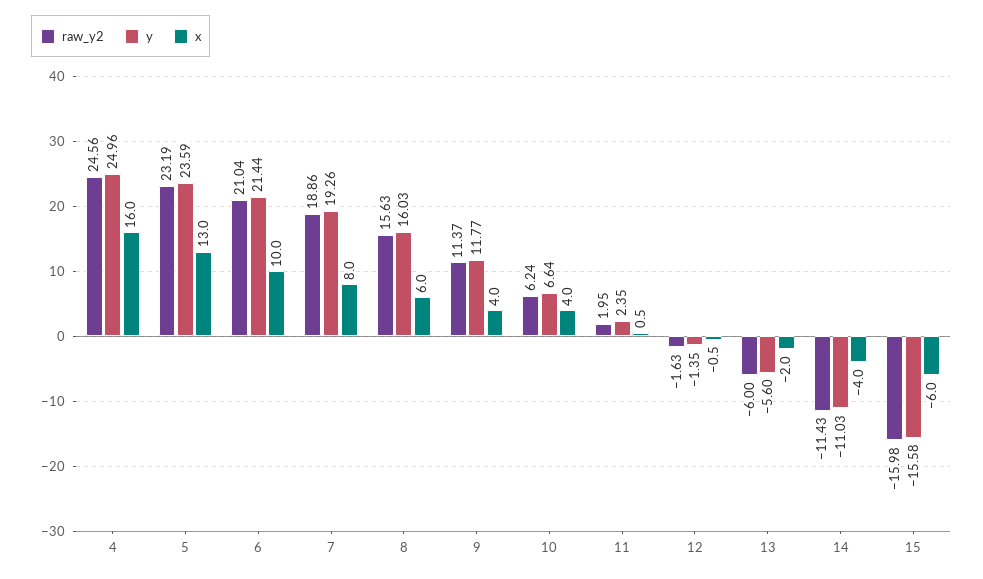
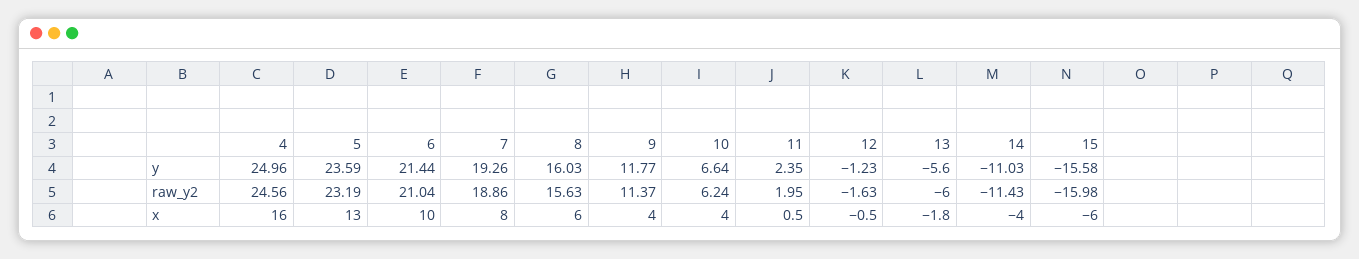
  {
    "raw_y2": {
      "4": 24.56,
      "5": 23.19,
      "6": 21.04,
      "7": 18.86,
      "8": 15.63,
      "9": 11.37,
      "10": 6.24,
      "11": 1.95,
      "12": -1.63,
      "13": -6,
      "14": -11.43,
      "15": -15.98
    },
    "y": {
      "4": 24.96,
      "5": 23.59,
      "6": 21.44,
      "7": 19.26,
      "8": 16.03,
      "9": 11.77,
      "10": 6.64,
      "11": 2.35,
-     "12": -1.35,
+     "12": -1.23,
      "13": -5.6,
      "14": -11.03,
      "15": -15.58
    },
    "x": {
      "4": 16,
      "5": 13,
      "6": 10,
      "7": 8,
      "8": 6,
      "9": 4,
      "10": 4,
      "11": 0.5,
      "12": -0.5,
-     "13": -2,
+     "13": -1.8,
      "14": -4,
      "15": -6
    }
  }

